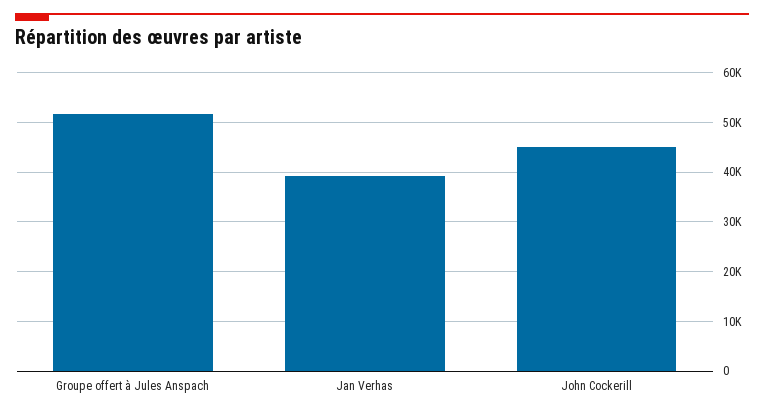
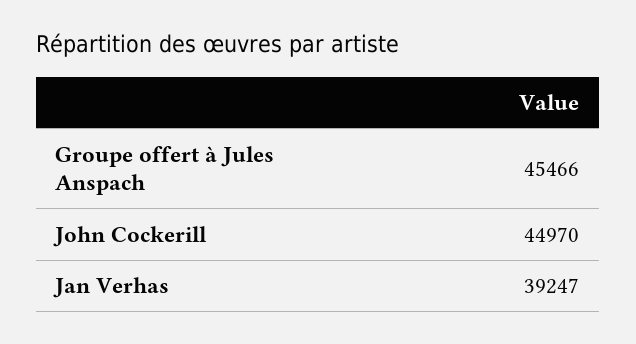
  {
-   "Groupe offert à Jules Anspach": 52000,
+   "Groupe offert à Jules Anspach": 45466,
    "Jan Verhas": 39247,
    "John Cockerill": 44970
  }

